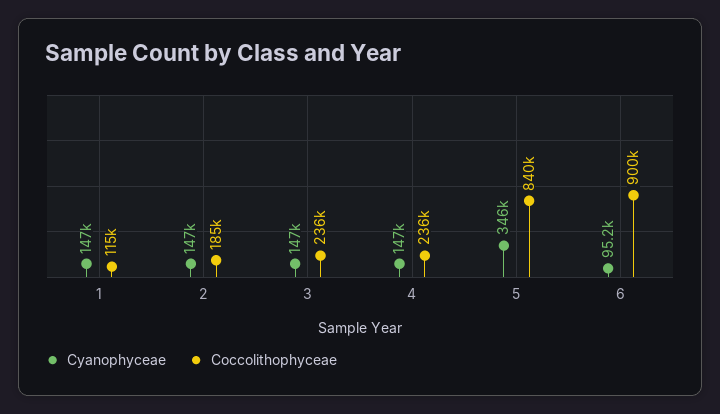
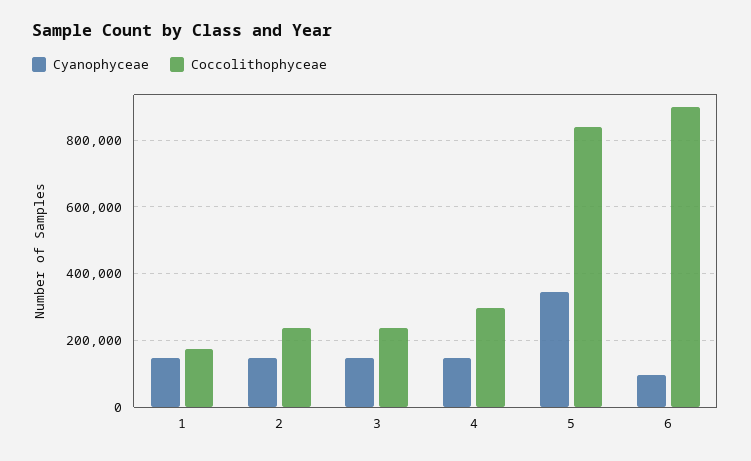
  {
    "Cyanophyceae": {
      "1": 147000,
      "2": 147000,
      "3": 147000,
      "4": 147000,
      "5": 346000,
      "6": 95200
    },
    "Coccolithophyceae": {
-     "1": 115000,
+     "1": 180000,
-     "2": 185000,
+     "2": 240000,
      "3": 236000,
-     "4": 236000,
+     "4": 300000,
      "5": 840000,
      "6": 900000
    }
  }

